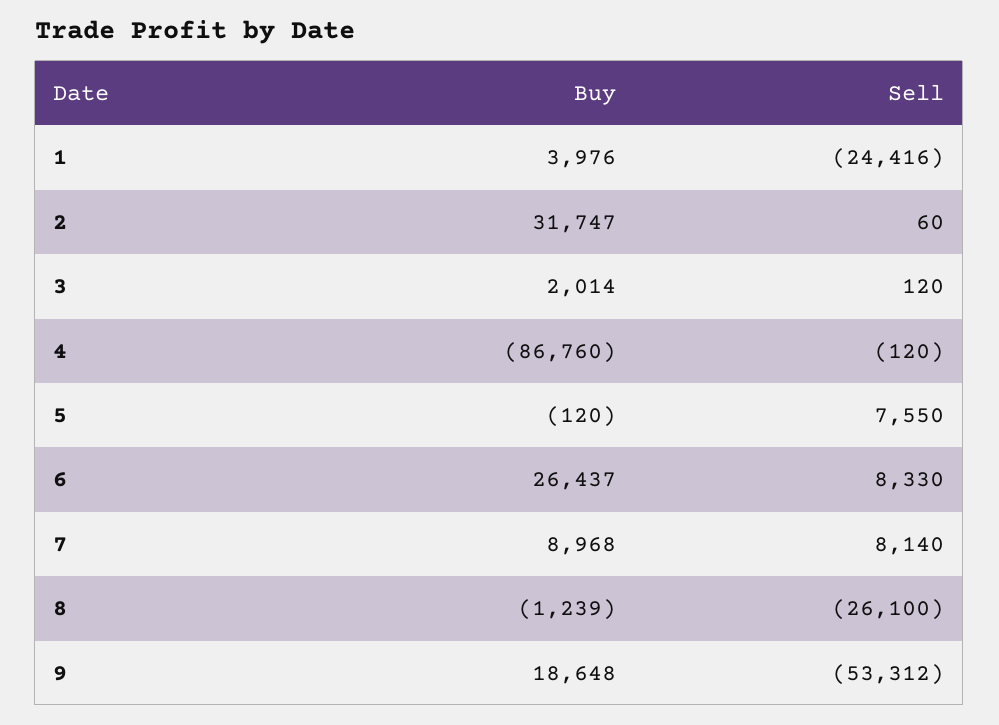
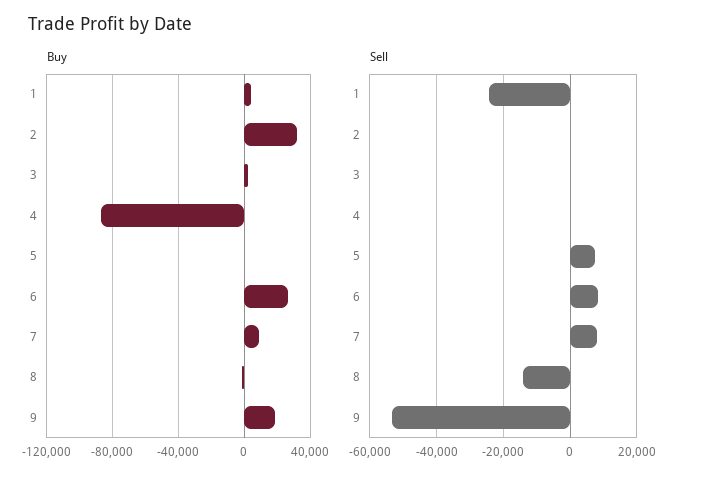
  {
    "Buy": {
      "1": 3976,
      "2": 31747,
      "3": 2014,
      "4": -86760,
      "5": -120,
      "6": 26437,
      "7": 8968,
      "8": -1239,
      "9": 18648
    },
    "Sell": {
      "1": -24416,
      "2": 60,
      "3": 120,
      "4": -120,
      "5": 7550,
      "6": 8330,
      "7": 8140,
-     "8": -26100,
+     "8": -14000,
      "9": -53312
    }
  }

